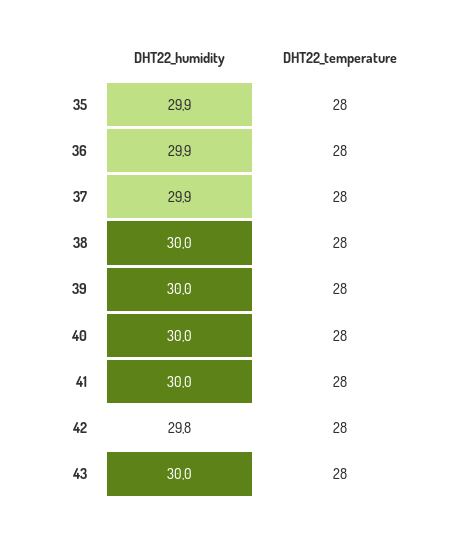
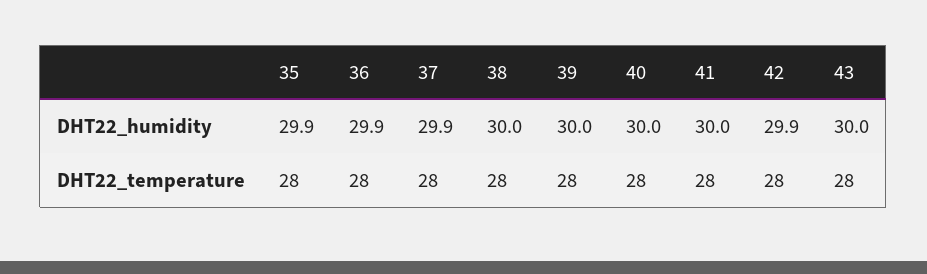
  {
    "DHT22_humidity": {
      "35": 29.9,
      "36": 29.9,
      "37": 29.9,
      "38": 30,
      "39": 30,
      "40": 30,
      "41": 30,
-     "42": 29.8,
+     "42": 29.9,
      "43": 30
    },
    "DHT22_temperature": {
      "35": 28,
      "36": 28,
      "37": 28,
      "38": 28,
      "39": 28,
      "40": 28,
      "41": 28,
      "42": 28,
      "43": 28
    }
  }

